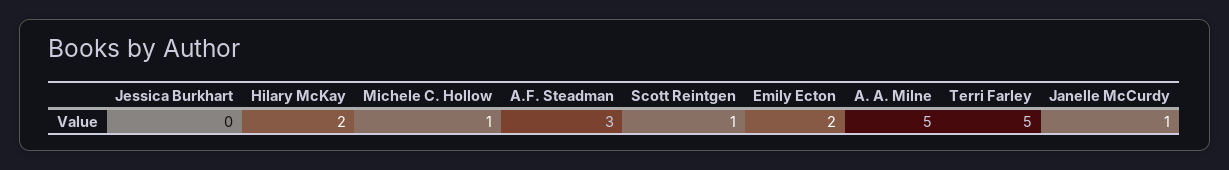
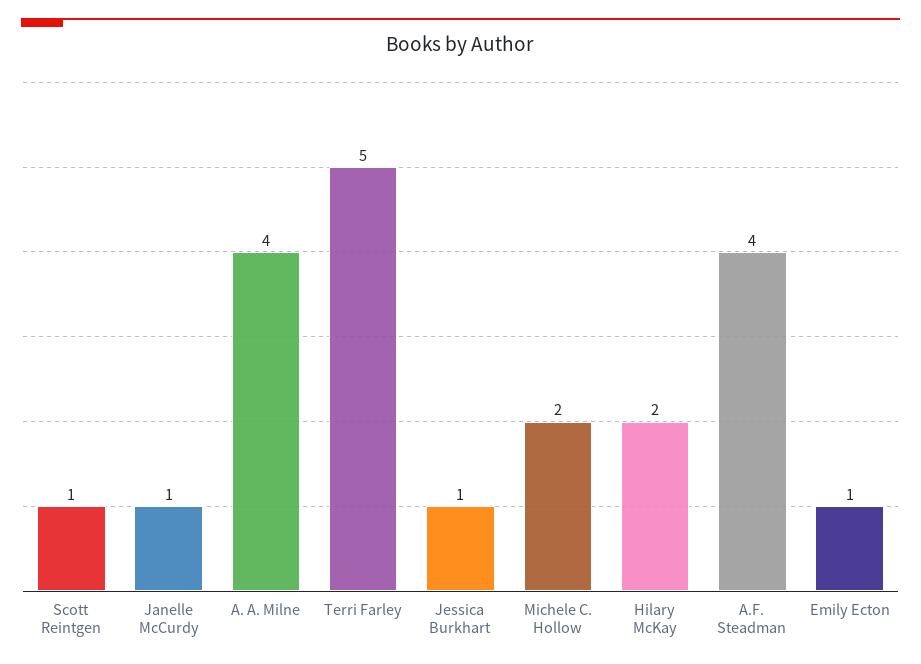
  {
-   "Jessica Burkhart": 0,
+   "Jessica Burkhart": 1,
    "Hilary McKay": 2,
-   "Michele C. Hollow": 1,
+   "Michele C. Hollow": 2,
-   "A.F. Steadman": 3,
+   "A.F. Steadman": 4,
    "Scott Reintgen": 1,
-   "Emily Ecton": 2,
+   "Emily Ecton": 1,
-   "A. A. Milne": 5,
+   "A. A. Milne": 4,
    "Terri Farley": 5,
    "Janelle McCurdy": 1
  }

